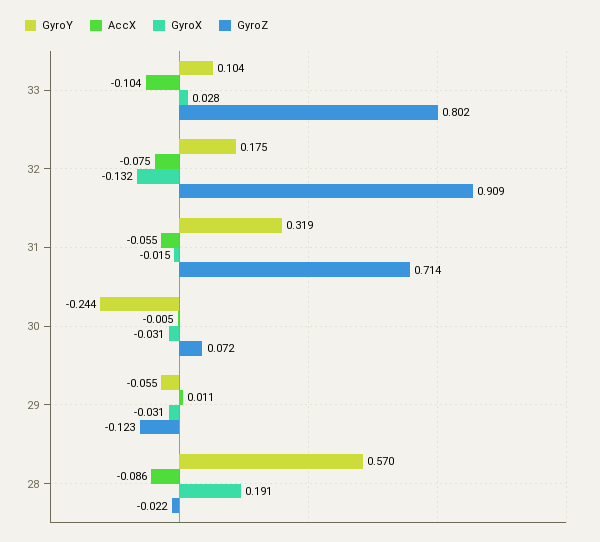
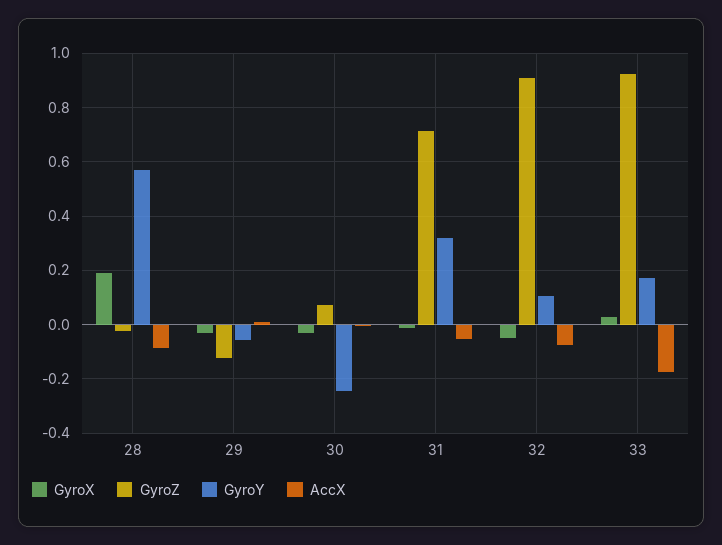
  {
    "GyroY": {
-     "33": 0.104,
+     "33": 0.175,
-     "32": 0.175,
+     "32": 0.1,
      "31": 0.319,
      "30": -0.244,
      "29": -0.055,
      "28": 0.57
    },
    "AccX": {
-     "33": -0.104,
+     "33": -0.175,
      "32": -0.075,
      "31": -0.055,
      "30": -0.005,
      "29": 0.011,
      "28": -0.086
    },
    "GyroX": {
      "33": 0.028,
-     "32": -0.132,
+     "32": -0.05,
      "31": -0.015,
      "30": -0.031,
      "29": -0.031,
      "28": 0.191
    },
    "GyroZ": {
-     "33": 0.802,
+     "33": 0.925,
      "32": 0.909,
      "31": 0.714,
      "30": 0.072,
      "29": -0.123,
      "28": -0.022
    }
  }

